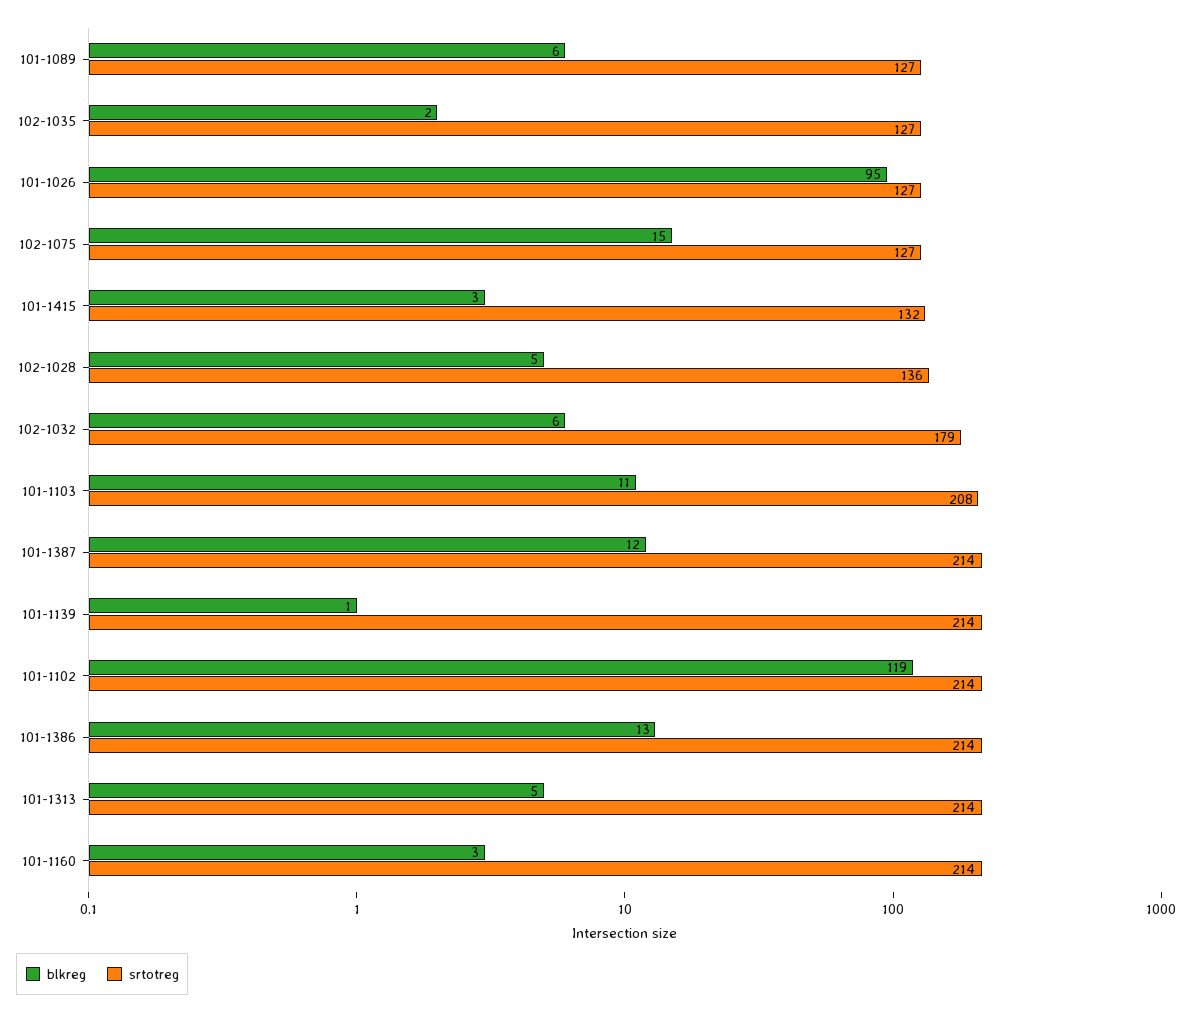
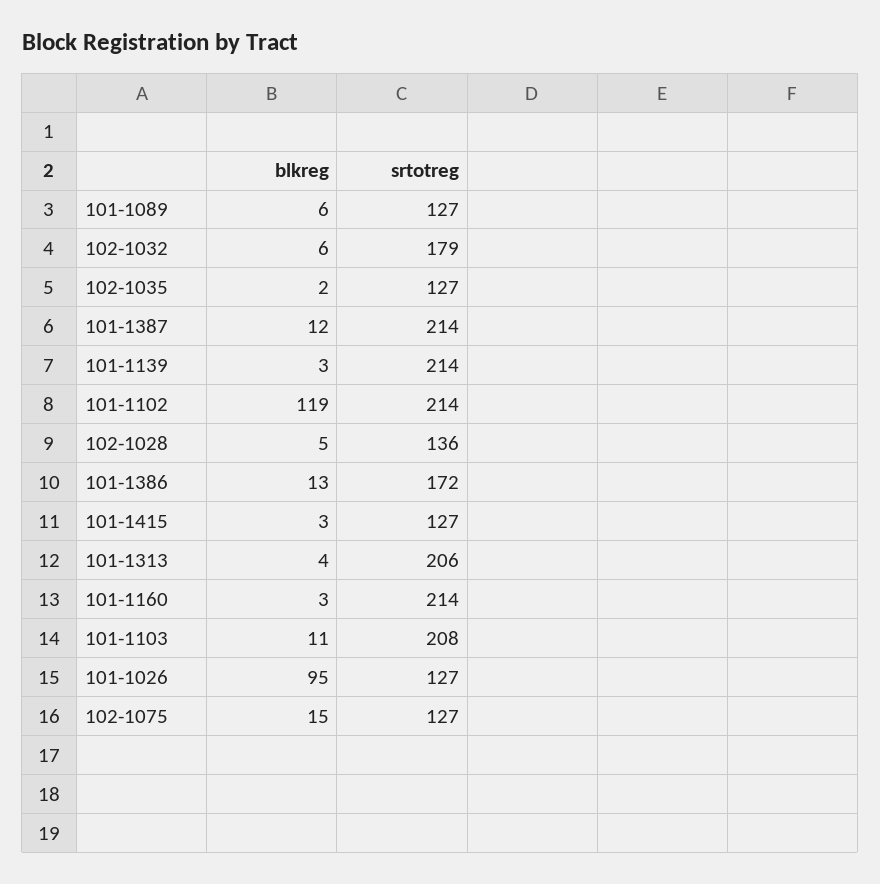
  {
    "blkreg": {
      "101-1089": 6,
      "102-1035": 2,
      "101-1026": 95,
      "102-1075": 15,
      "101-1415": 3,
      "102-1028": 5,
      "102-1032": 6,
      "101-1103": 11,
      "101-1387": 12,
-     "101-1139": 1,
+     "101-1139": 3,
      "101-1102": 119,
      "101-1386": 13,
-     "101-1313": 5,
+     "101-1313": 4,
      "101-1160": 3
    },
    "srtotreg": {
      "101-1089": 127,
      "102-1035": 127,
      "101-1026": 127,
      "102-1075": 127,
-     "101-1415": 132,
+     "101-1415": 127,
      "102-1028": 136,
      "102-1032": 179,
      "101-1103": 208,
      "101-1387": 214,
      "101-1139": 214,
      "101-1102": 214,
-     "101-1386": 214,
+     "101-1386": 172,
-     "101-1313": 214,
+     "101-1313": 206,
      "101-1160": 214
    }
  }

